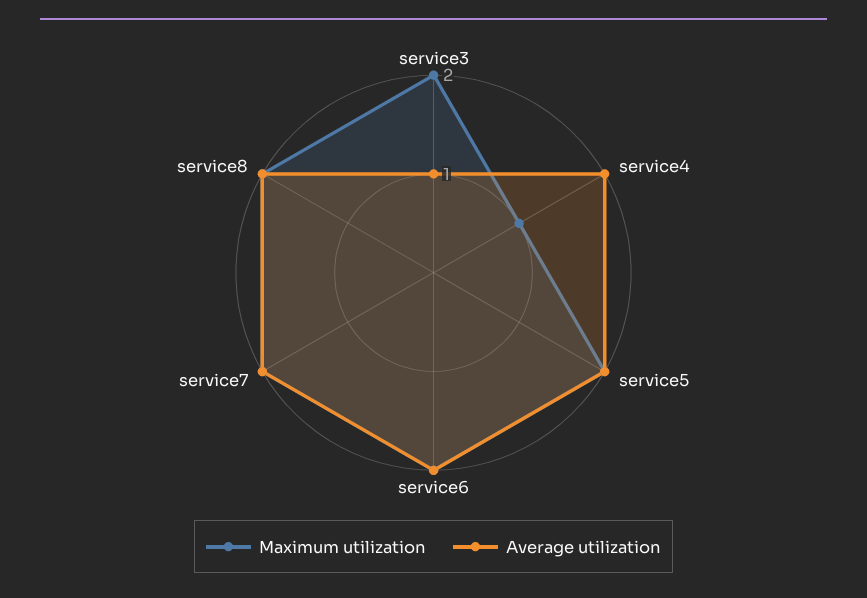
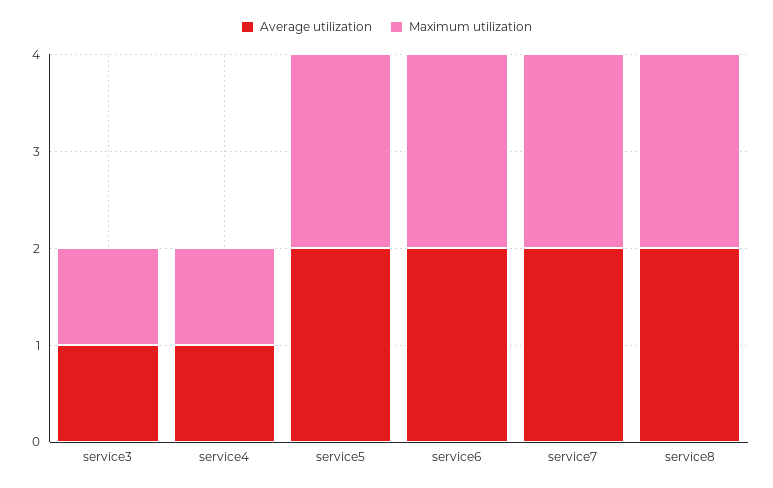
  {
    "Maximum utilization": {
-     "service3": 2,
+     "service3": 1,
      "service4": 1,
      "service5": 2,
      "service6": 2,
      "service7": 2,
      "service8": 2
    },
    "Average utilization": {
      "service3": 1,
-     "service4": 2,
+     "service4": 1,
      "service5": 2,
      "service6": 2,
      "service7": 2,
      "service8": 2
    }
  }

